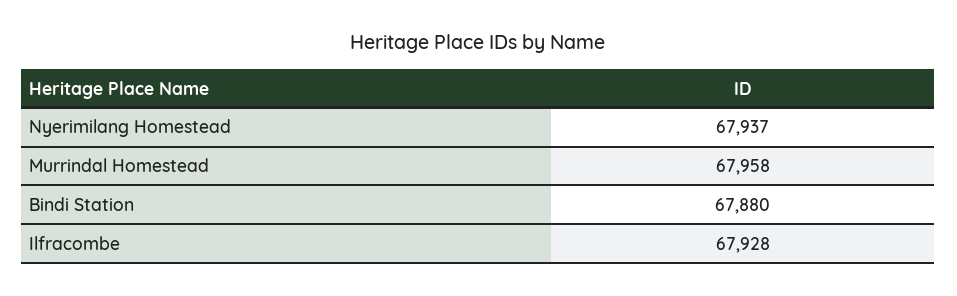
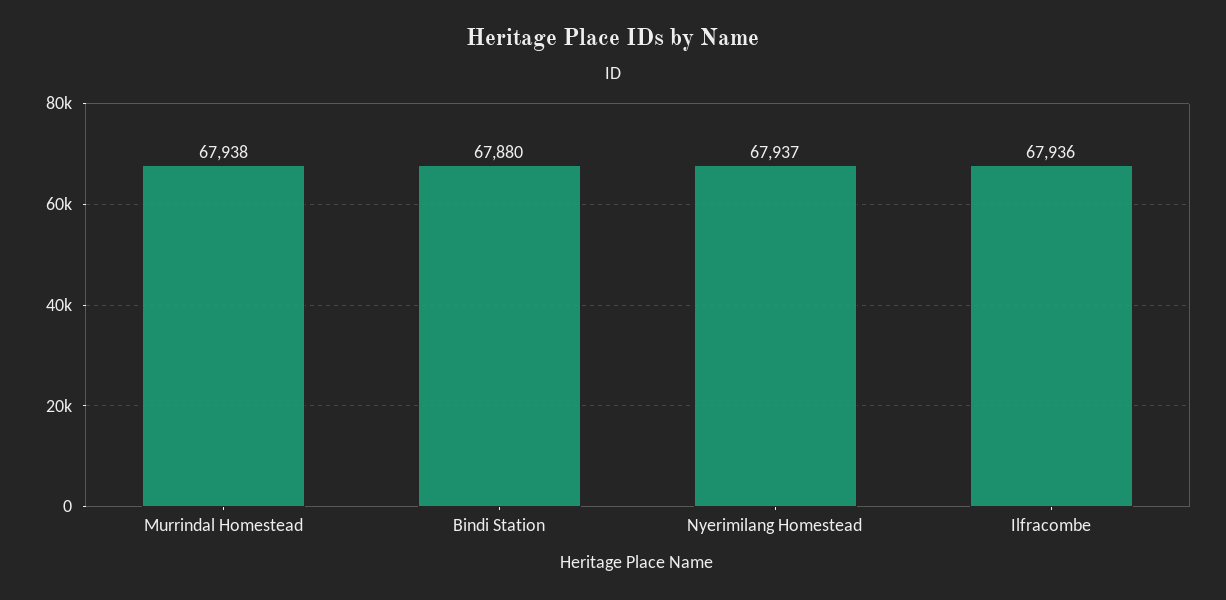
  {
    "Nyerimilang Homestead": 67937,
-   "Murrindal Homestead": 67958,
+   "Murrindal Homestead": 67938,
    "Bindi Station": 67880,
-   "Ilfracombe": 67928
+   "Ilfracombe": 67936
  }

